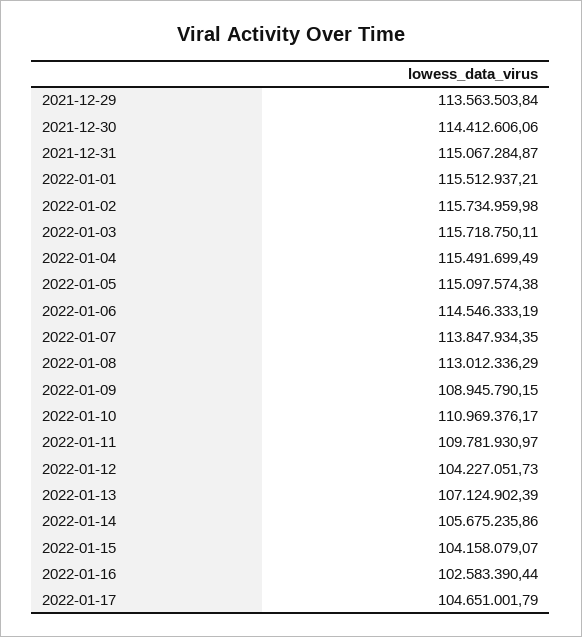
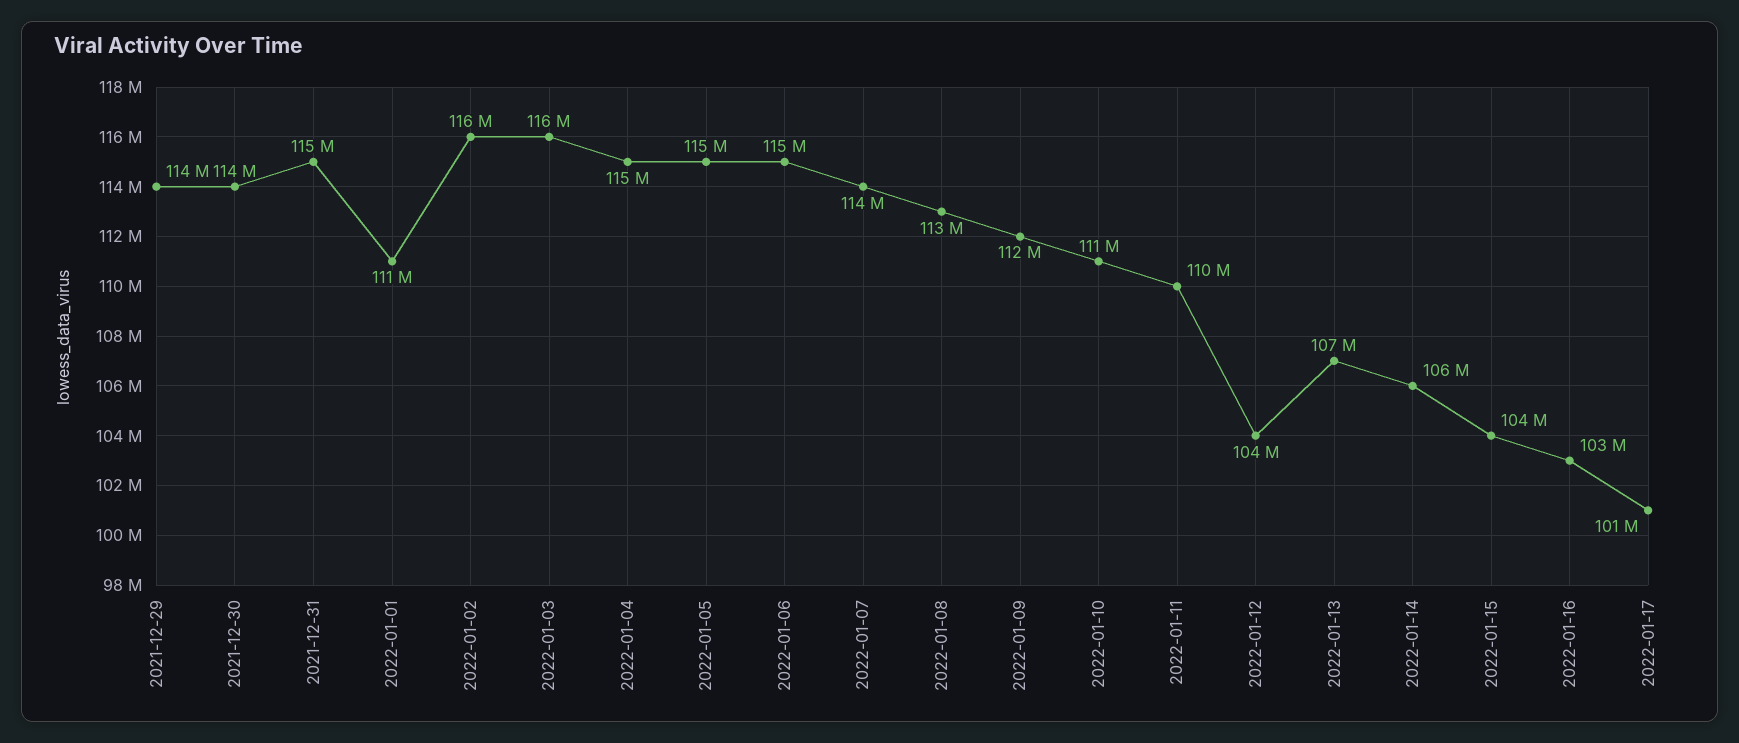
  {
    "2021-12-29": 113563503.84,
    "2021-12-30": 114412606.06,
    "2021-12-31": 115067284.87,
-   "2022-01-01": 115512937.21,
+   "2022-01-01": 111000000,
    "2022-01-02": 115734959.98,
    "2022-01-03": 115718750.11,
    "2022-01-04": 115491699.49,
    "2022-01-05": 115097574.38,
    "2022-01-06": 114546333.19,
    "2022-01-07": 113847934.35,
    "2022-01-08": 113012336.29,
-   "2022-01-09": 108945790.15,
+   "2022-01-09": 112000000,
    "2022-01-10": 110969376.17,
    "2022-01-11": 109781930.97,
    "2022-01-12": 104227051.73,
    "2022-01-13": 107124902.39,
    "2022-01-14": 105675235.86,
    "2022-01-15": 104158079.07,
    "2022-01-16": 102583390.44,
-   "2022-01-17": 104651001.79
+   "2022-01-17": 101000000
  }

